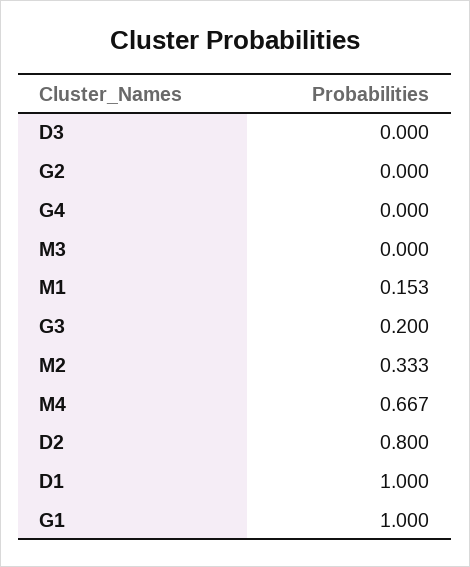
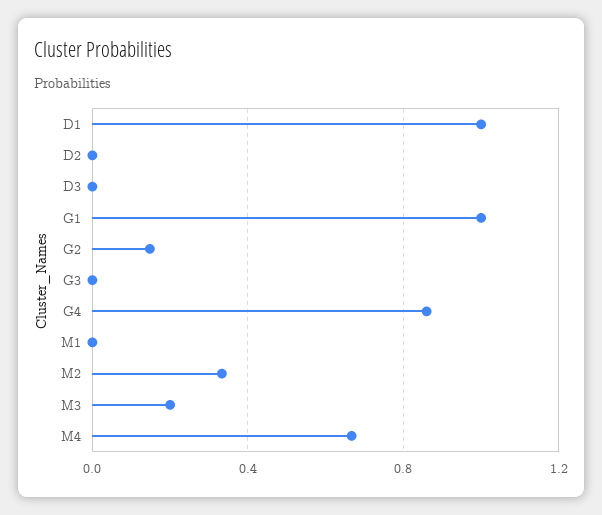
  {
    "D3": 0,
-   "G2": 0,
+   "G2": 0.15,
-   "G4": 0,
+   "G4": 0.85,
-   "M3": 0,
+   "M3": 0.2,
-   "M1": 0.153,
+   "M1": 0,
-   "G3": 0.2,
+   "G3": 0,
    "M2": 0.333,
    "M4": 0.667,
-   "D2": 0.8,
+   "D2": 0,
    "D1": 1,
    "G1": 1
  }

